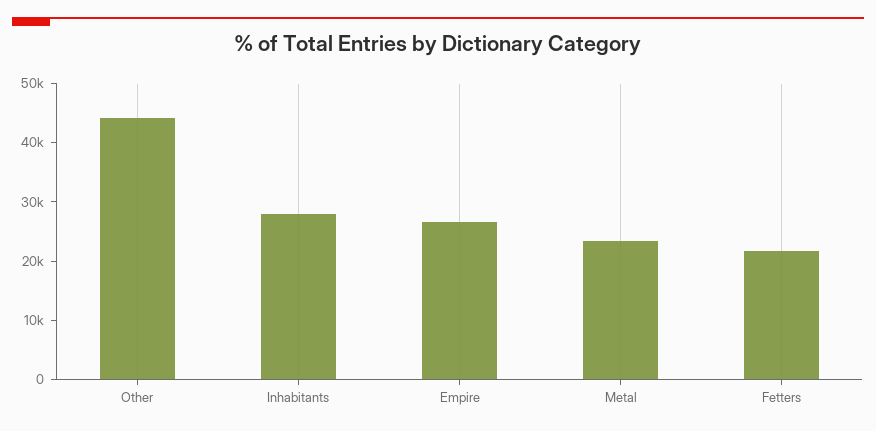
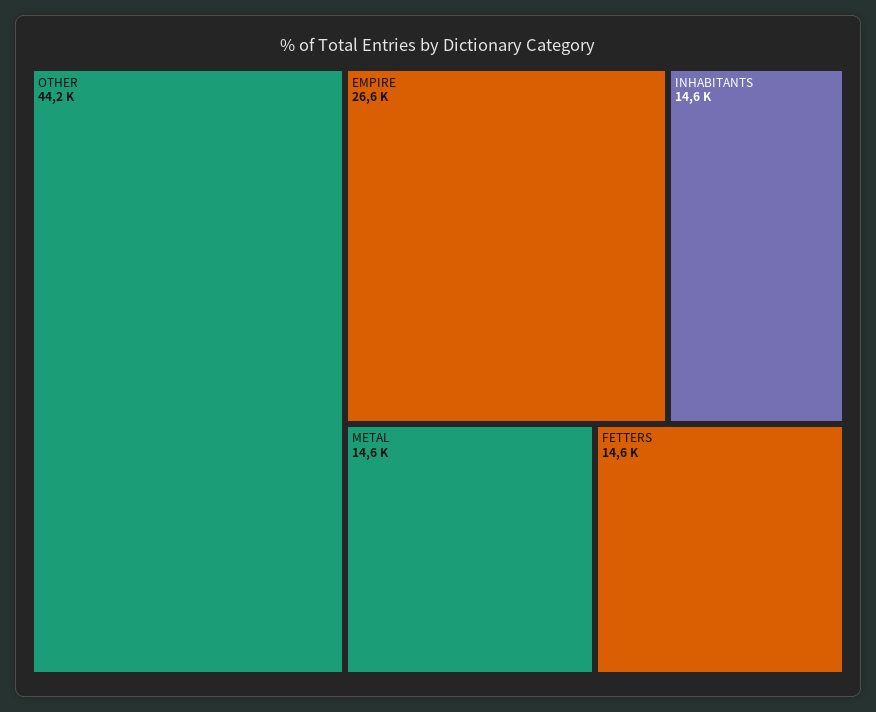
  {
    "Other": 44200,
-   "Inhabitants": 28000,
+   "Inhabitants": 14600,
    "Empire": 26600,
-   "Metal": 24000,
+   "Metal": 14600,
-   "Fetters": 22000
+   "Fetters": 14600
  }

